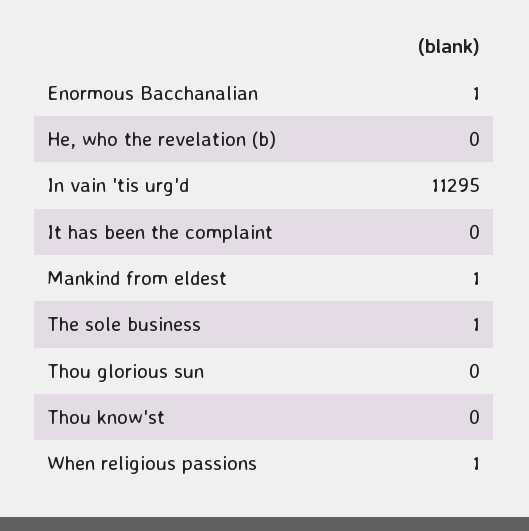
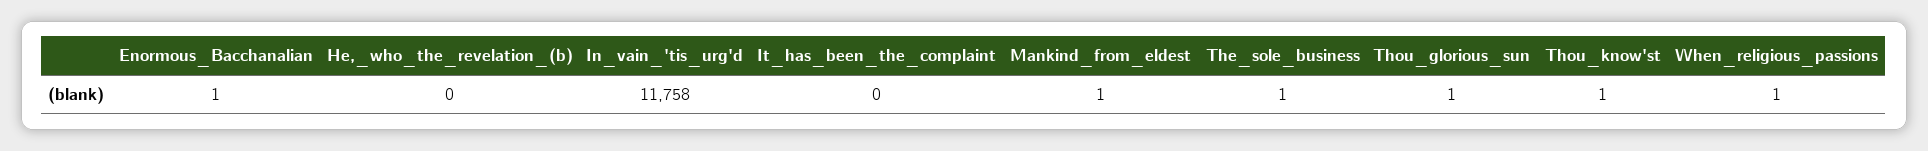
  {
    "Enormous Bacchanalian": 1,
    "He, who the revelation (b)": 0,
-   "In vain 'tis urg'd": 11295,
+   "In vain 'tis urg'd": 11758,
    "It has been the complaint": 0,
    "Mankind from eldest": 1,
    "The sole business": 1,
-   "Thou glorious sun": 0,
+   "Thou glorious sun": 1,
-   "Thou know'st": 0,
+   "Thou know'st": 1,
    "When religious passions": 1
  }

